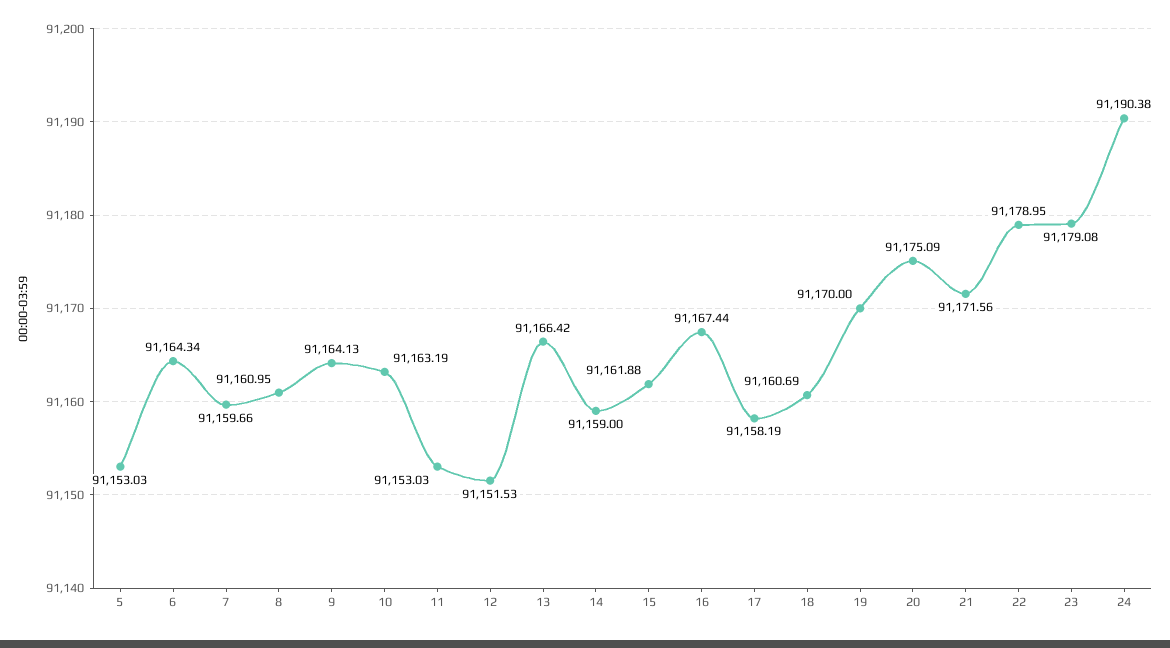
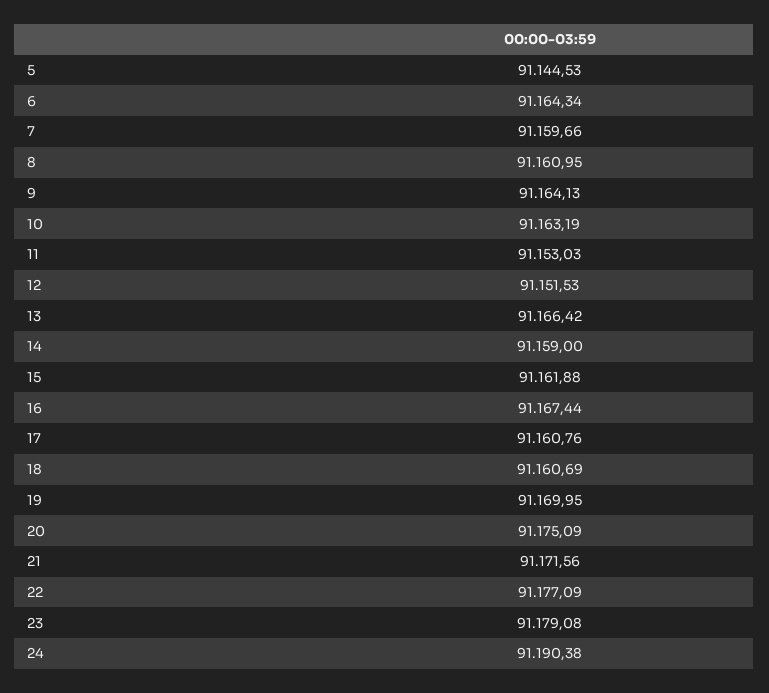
  {
-   "5": 91153.03,
+   "5": 91144.53,
    "6": 91164.34,
    "7": 91159.66,
    "8": 91160.95,
    "9": 91164.13,
    "10": 91163.19,
    "11": 91153.03,
    "12": 91151.53,
    "13": 91166.42,
    "14": 91159,
    "15": 91161.88,
    "16": 91167.44,
-   "17": 91158.19,
+   "17": 91160.76,
    "18": 91160.69,
-   "19": 91170,
+   "19": 91169.95,
    "20": 91175.09,
    "21": 91171.56,
-   "22": 91178.95,
+   "22": 91177.09,
    "23": 91179.08,
    "24": 91190.38
  }

